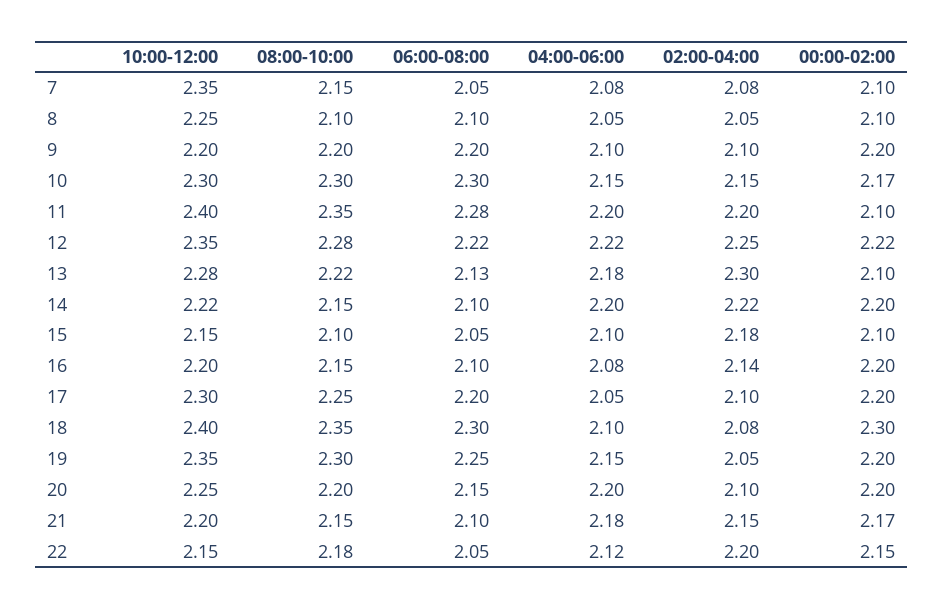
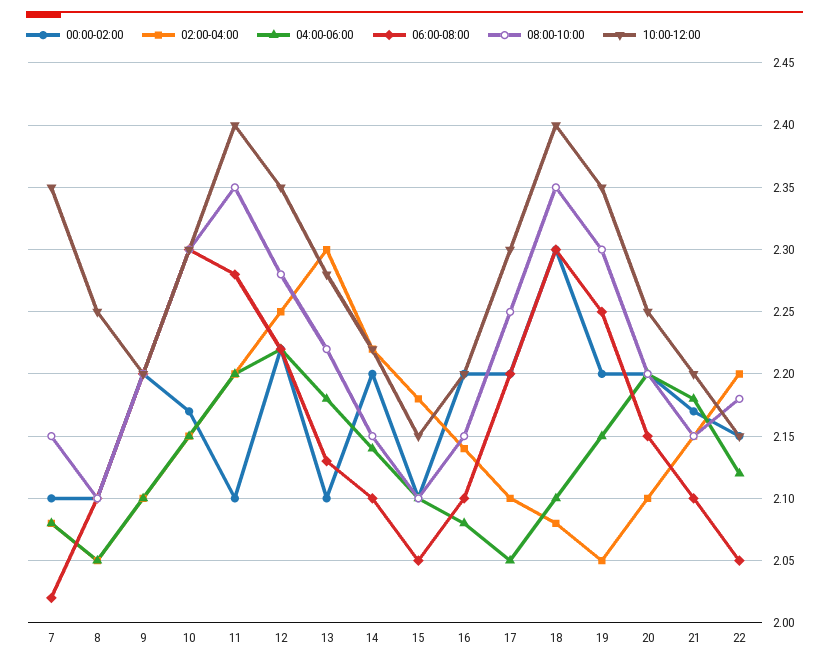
  {
    "10:00-12:00": {
      "7": 2.35,
      "8": 2.25,
      "9": 2.2,
      "10": 2.3,
      "11": 2.4,
      "12": 2.35,
      "13": 2.28,
      "14": 2.22,
      "15": 2.15,
      "16": 2.2,
      "17": 2.3,
      "18": 2.4,
      "19": 2.35,
      "20": 2.25,
      "21": 2.2,
      "22": 2.15
    },
    "08:00-10:00": {
      "7": 2.15,
      "8": 2.1,
      "9": 2.2,
      "10": 2.3,
      "11": 2.35,
      "12": 2.28,
      "13": 2.22,
      "14": 2.15,
      "15": 2.1,
      "16": 2.15,
      "17": 2.25,
      "18": 2.35,
      "19": 2.3,
      "20": 2.2,
      "21": 2.15,
      "22": 2.18
    },
    "06:00-08:00": {
-     "7": 2.05,
+     "7": 2.02,
      "8": 2.1,
      "9": 2.2,
      "10": 2.3,
      "11": 2.28,
      "12": 2.22,
      "13": 2.13,
      "14": 2.1,
      "15": 2.05,
      "16": 2.1,
      "17": 2.2,
      "18": 2.3,
      "19": 2.25,
      "20": 2.15,
      "21": 2.1,
      "22": 2.05
    },
    "04:00-06:00": {
      "7": 2.08,
      "8": 2.05,
      "9": 2.1,
      "10": 2.15,
      "11": 2.2,
      "12": 2.22,
      "13": 2.18,
-     "14": 2.2,
+     "14": 2.14,
      "15": 2.1,
      "16": 2.08,
      "17": 2.05,
      "18": 2.1,
      "19": 2.15,
      "20": 2.2,
      "21": 2.18,
      "22": 2.12
    },
    "02:00-04:00": {
      "7": 2.08,
      "8": 2.05,
      "9": 2.1,
      "10": 2.15,
      "11": 2.2,
      "12": 2.25,
      "13": 2.3,
      "14": 2.22,
      "15": 2.18,
      "16": 2.14,
      "17": 2.1,
      "18": 2.08,
      "19": 2.05,
      "20": 2.1,
      "21": 2.15,
      "22": 2.2
    },
    "00:00-02:00": {
      "7": 2.1,
      "8": 2.1,
      "9": 2.2,
      "10": 2.17,
      "11": 2.1,
      "12": 2.22,
      "13": 2.1,
      "14": 2.2,
      "15": 2.1,
      "16": 2.2,
      "17": 2.2,
      "18": 2.3,
      "19": 2.2,
      "20": 2.2,
      "21": 2.17,
      "22": 2.15
    }
  }

